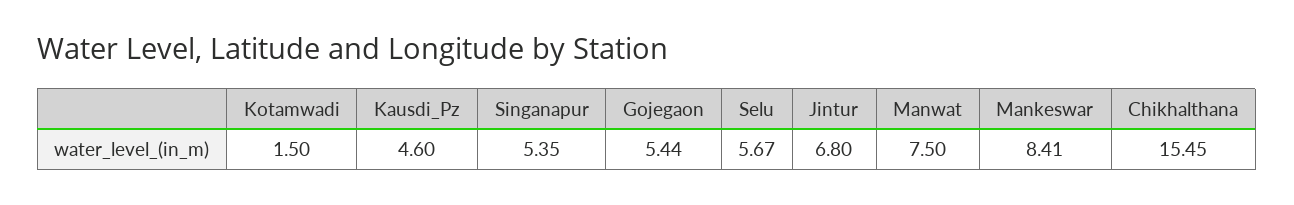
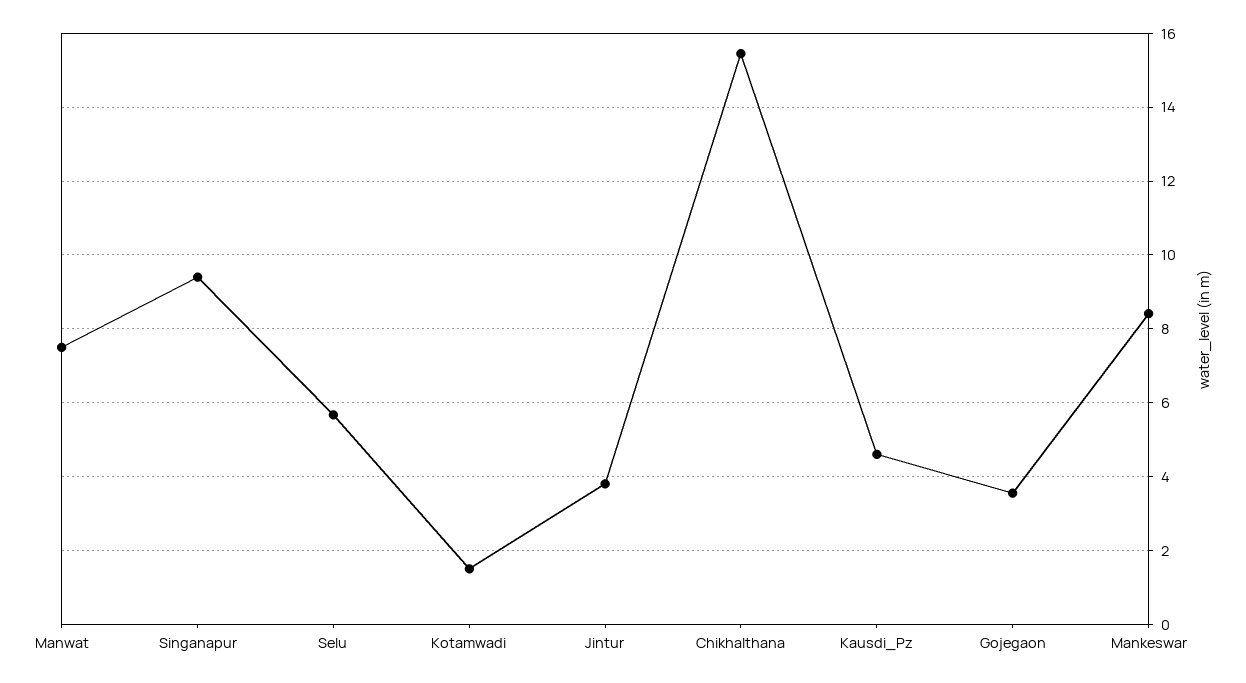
  {
    "Kotamwadi": 1.5,
    "Kausdi_Pz": 4.6,
-   "Singanapur": 5.35,
+   "Singanapur": 9.4,
-   "Gojegaon": 5.44,
+   "Gojegaon": 3.6,
    "Selu": 5.67,
-   "Jintur": 6.8,
+   "Jintur": 3.8,
    "Manwat": 7.5,
    "Mankeswar": 8.41,
    "Chikhalthana": 15.45
  }

